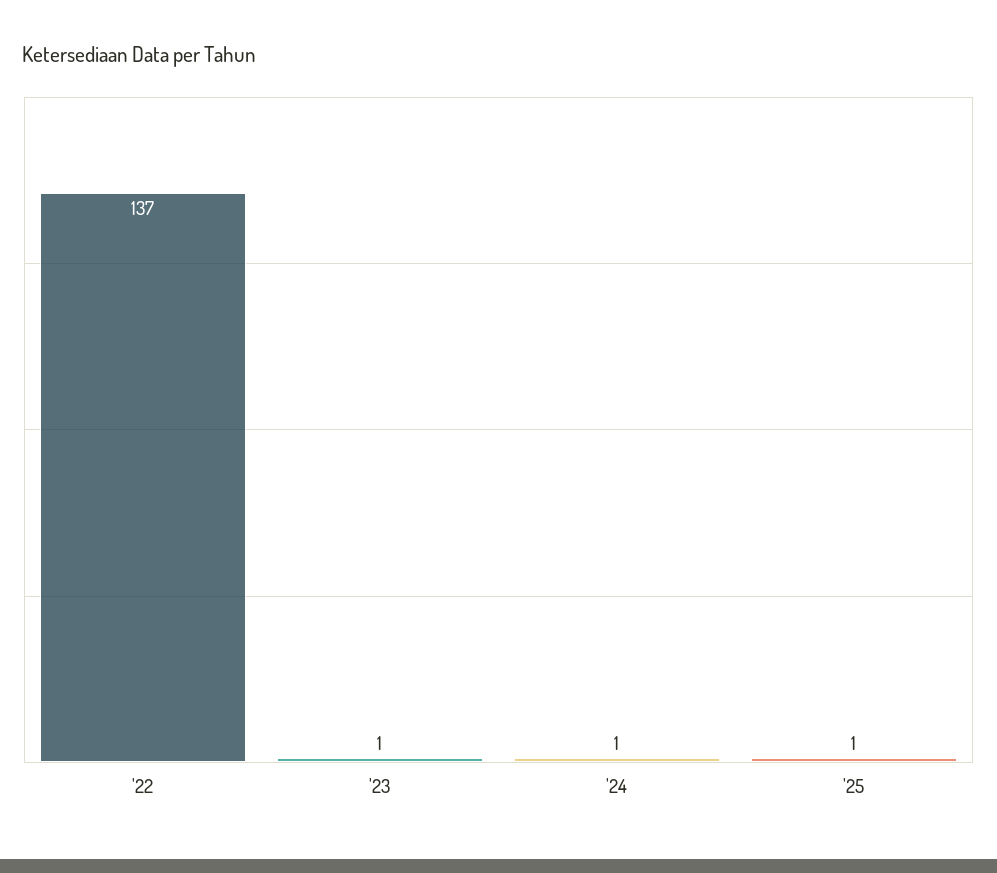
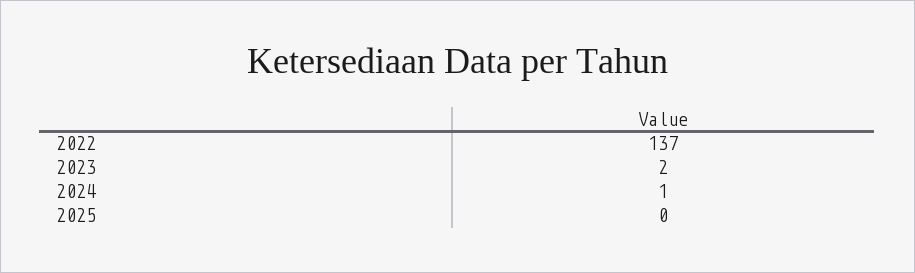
  {
    "'22": 137,
-   "'23": 1,
+   "'23": 2,
    "'24": 1,
-   "'25": 1
+   "'25": 0
  }

